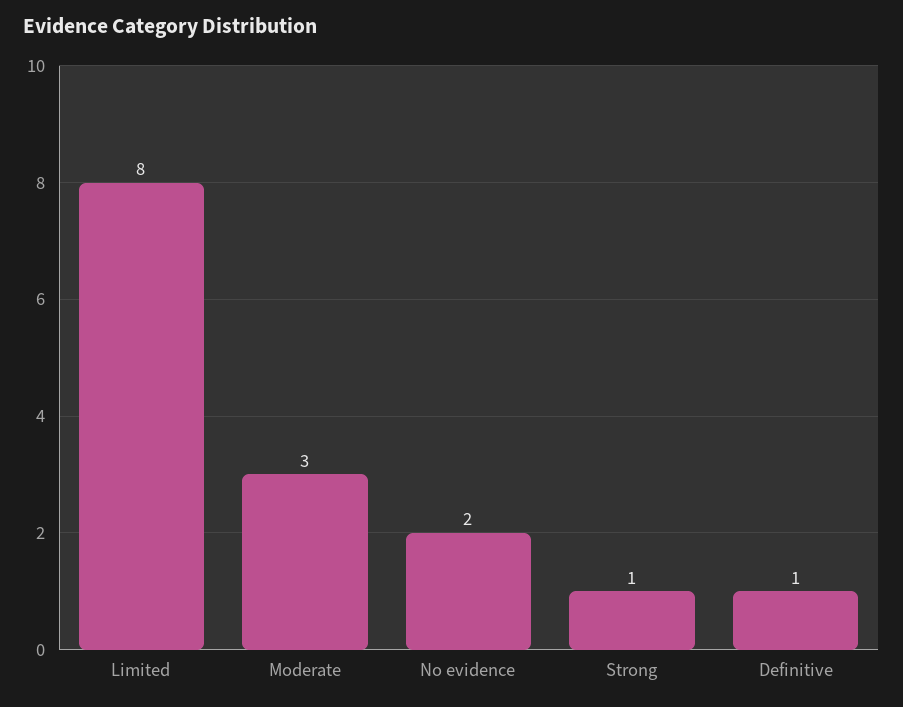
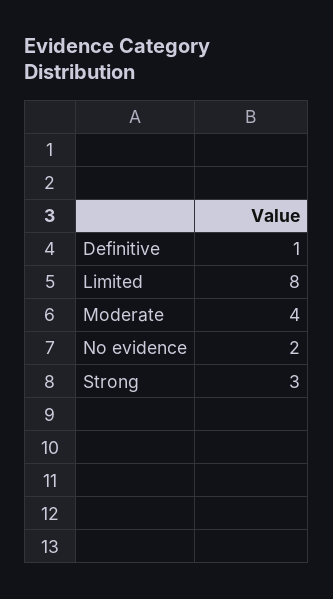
  {
    "Limited": 8,
-   "Moderate": 3,
+   "Moderate": 4,
    "No evidence": 2,
-   "Strong": 1,
+   "Strong": 3,
    "Definitive": 1
  }

